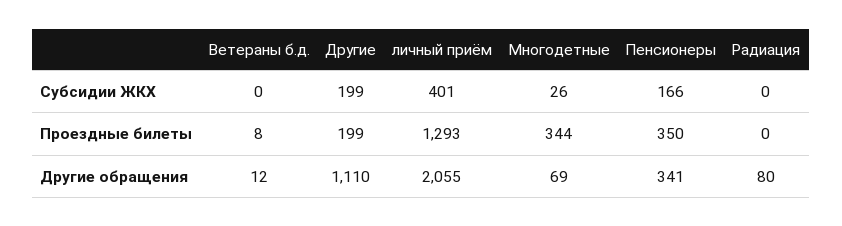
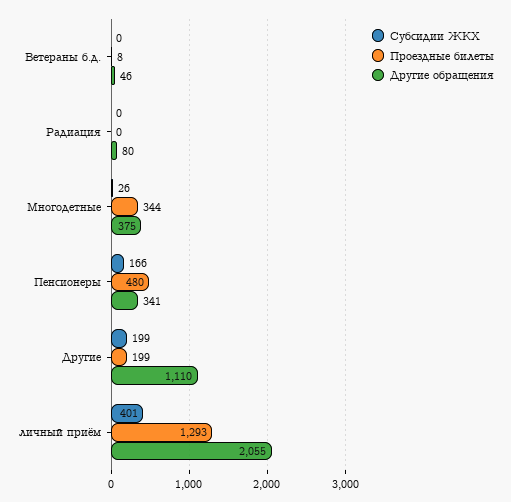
  {
    "Субсидии ЖКХ": {
      "Ветераны б.д.": 0,
      "Другие": 199,
      "личный приём": 401,
      "Многодетные": 26,
      "Пенсионеры": 166,
      "Радиация": 0
    },
    "Проездные билеты": {
      "Ветераны б.д.": 8,
      "Другие": 199,
      "личный приём": 1293,
      "Многодетные": 344,
-     "Пенсионеры": 350,
+     "Пенсионеры": 480,
      "Радиация": 0
    },
    "Другие обращения": {
-     "Ветераны б.д.": 12,
+     "Ветераны б.д.": 46,
      "Другие": 1110,
      "личный приём": 2055,
-     "Многодетные": 69,
+     "Многодетные": 375,
      "Пенсионеры": 341,
      "Радиация": 80
    }
  }

